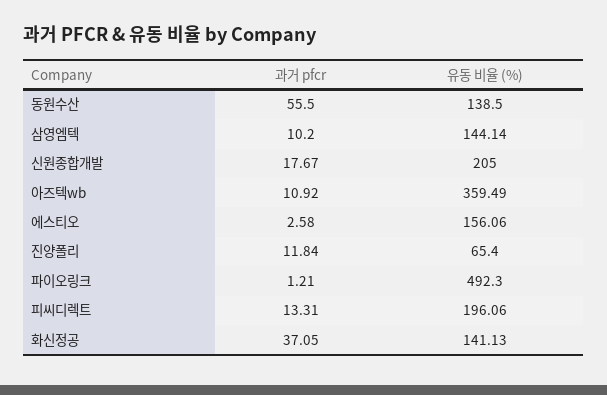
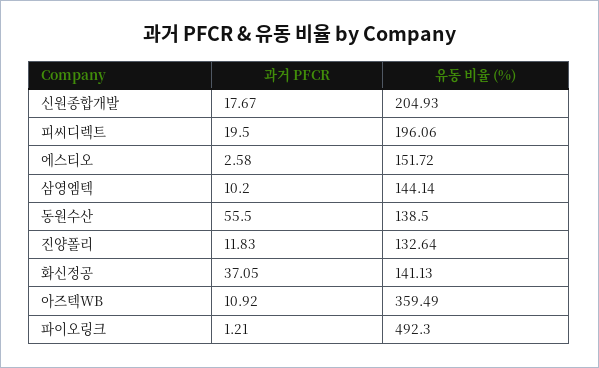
  {
    "과거 pfcr": {
      "동원수산": 55.5,
      "삼영엠텍": 10.2,
      "신원종합개발": 17.67,
      "아즈텍wb": 10.92,
      "에스티오": 2.58,
-     "진양폴리": 11.84,
+     "진양폴리": 11.83,
      "파이오링크": 1.21,
-     "피씨디렉트": 13.31,
+     "피씨디렉트": 19.5,
      "화신정공": 37.05
    },
    "유동 비율 (%)": {
      "동원수산": 138.5,
      "삼영엠텍": 144.14,
-     "신원종합개발": 205,
+     "신원종합개발": 204.93,
      "아즈텍wb": 359.49,
-     "에스티오": 156.06,
+     "에스티오": 151.72,
-     "진양폴리": 65.4,
+     "진양폴리": 132.64,
      "파이오링크": 492.3,
      "피씨디렉트": 196.06,
      "화신정공": 141.13
    }
  }

